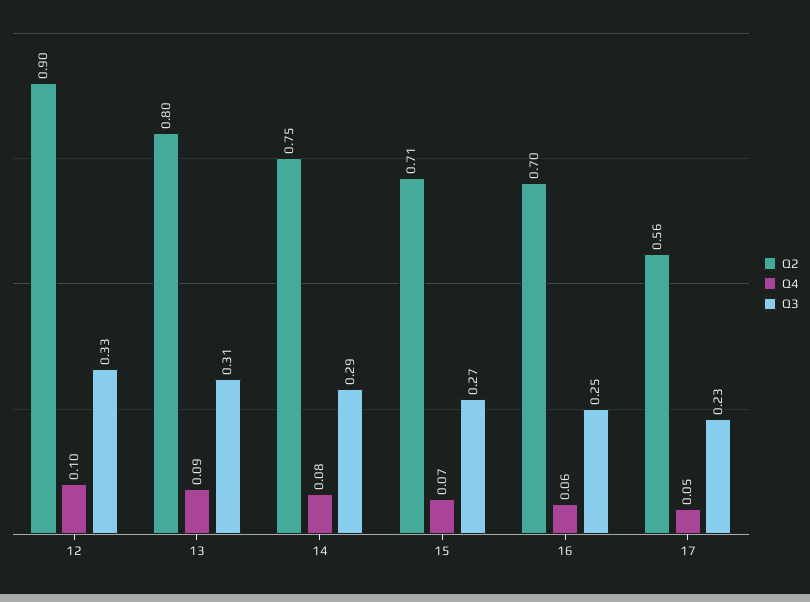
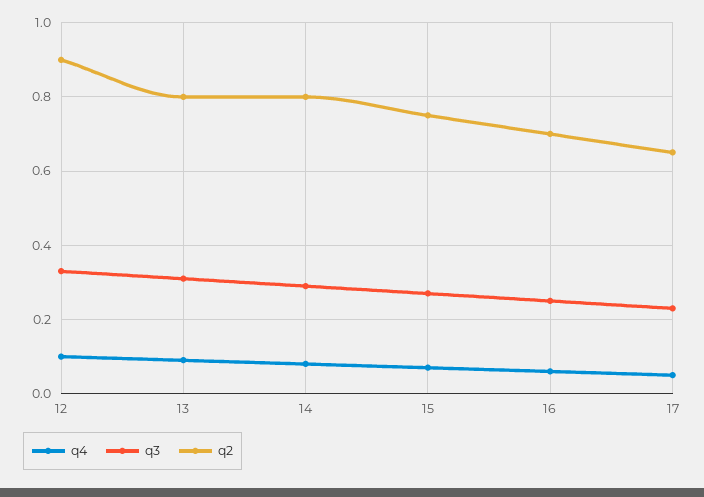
  {
    "Q2": {
      "12": 0.9,
      "13": 0.8,
-     "14": 0.75,
+     "14": 0.8,
-     "15": 0.71,
+     "15": 0.75,
      "16": 0.7,
-     "17": 0.56
+     "17": 0.65
    },
    "Q4": {
      "12": 0.1,
      "13": 0.09,
      "14": 0.08,
      "15": 0.07,
      "16": 0.06,
      "17": 0.05
    },
    "Q3": {
      "12": 0.33,
      "13": 0.31,
      "14": 0.29,
      "15": 0.27,
      "16": 0.25,
      "17": 0.23
    }
  }

